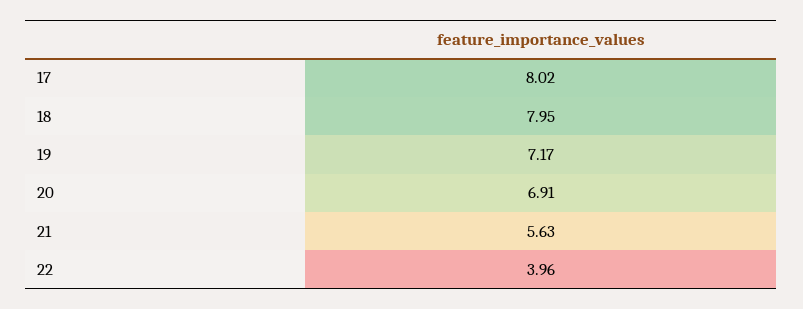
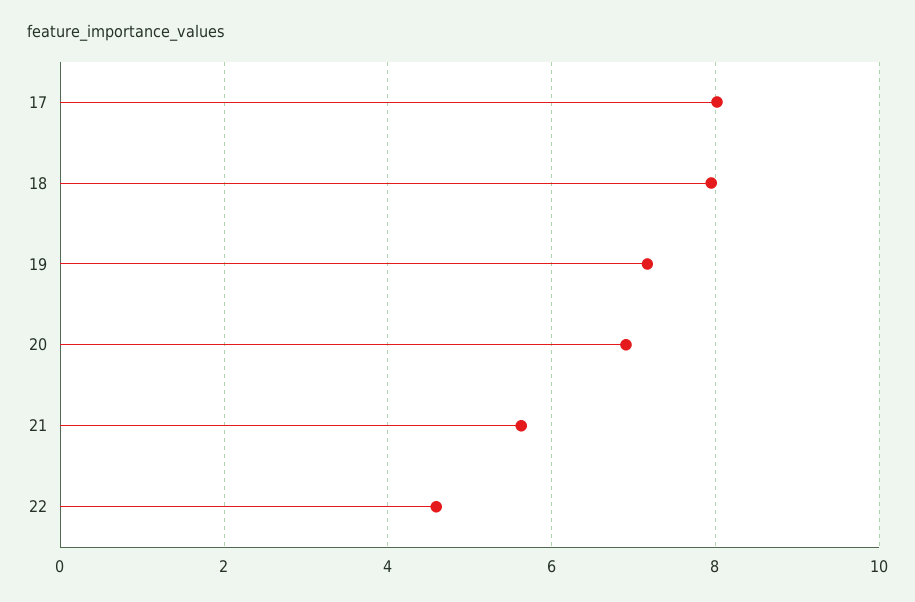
  {
    "17": 8.02,
    "18": 7.95,
    "19": 7.17,
    "20": 6.91,
    "21": 5.63,
-   "22": 3.96
+   "22": 4.6
  }

